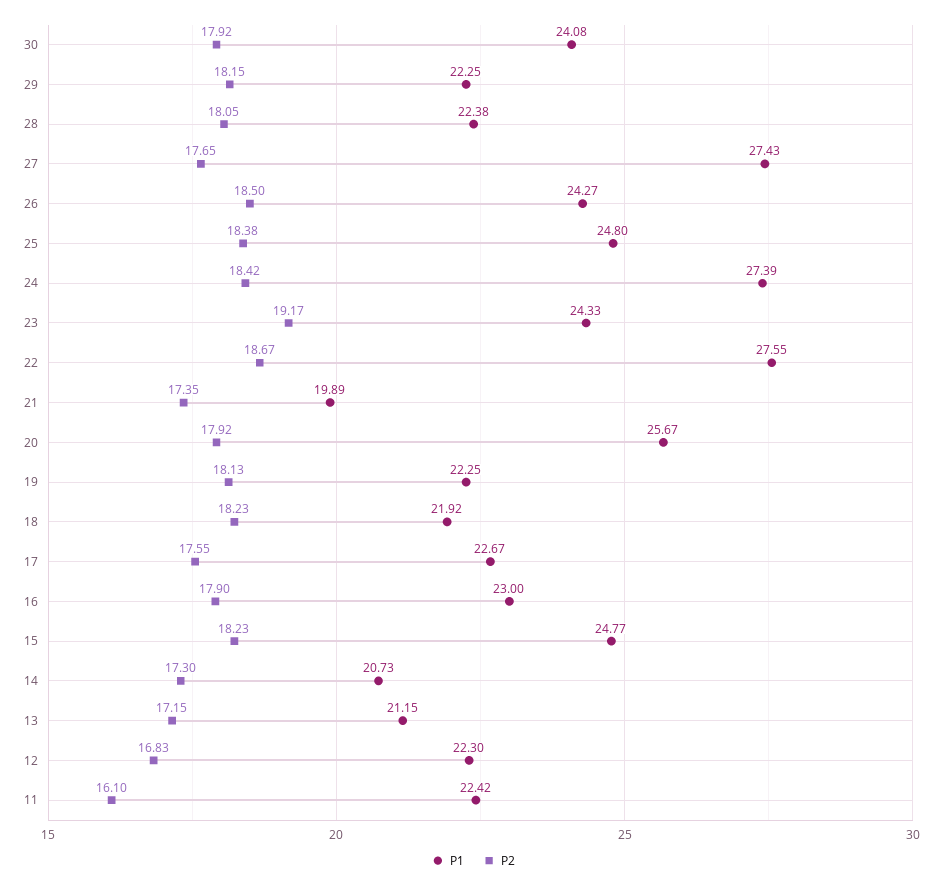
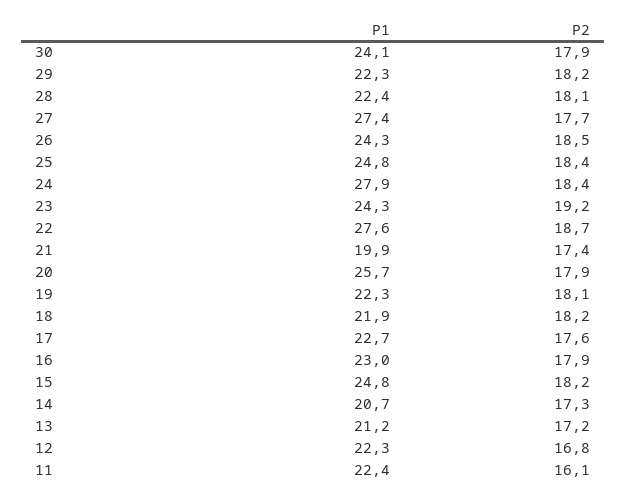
  {
    "P1": {
      "30": 24.08,
      "29": 22.25,
      "28": 22.38,
      "27": 27.43,
      "26": 24.27,
      "25": 24.8,
-     "24": 27.39,
+     "24": 27.9,
      "23": 24.33,
      "22": 27.55,
      "21": 19.89,
      "20": 25.67,
      "19": 22.25,
      "18": 21.92,
      "17": 22.67,
      "16": 23,
      "15": 24.77,
      "14": 20.73,
      "13": 21.15,
      "12": 22.3,
      "11": 22.42
    },
    "P2": {
      "30": 17.92,
      "29": 18.15,
      "28": 18.05,
      "27": 17.65,
      "26": 18.5,
      "25": 18.38,
      "24": 18.42,
      "23": 19.17,
      "22": 18.67,
      "21": 17.35,
      "20": 17.92,
      "19": 18.13,
      "18": 18.23,
      "17": 17.55,
      "16": 17.9,
      "15": 18.23,
      "14": 17.3,
      "13": 17.15,
      "12": 16.83,
      "11": 16.1
    }
  }

